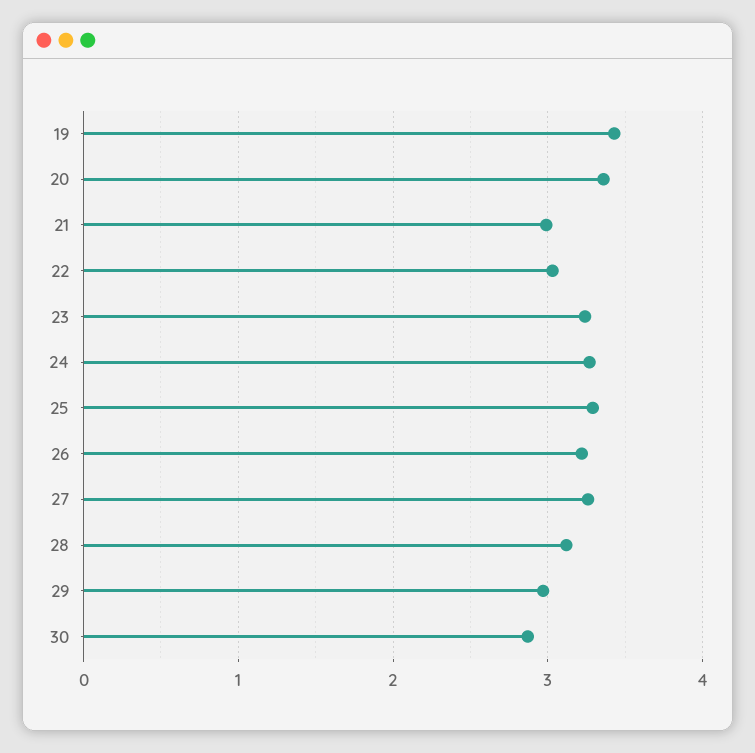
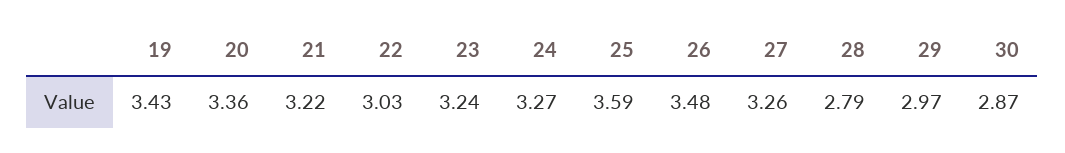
  {
    "19": 3.43,
    "20": 3.36,
-   "21": 3,
+   "21": 3.22,
    "22": 3.03,
    "23": 3.24,
    "24": 3.27,
-   "25": 3.3,
+   "25": 3.59,
-   "26": 3.2,
+   "26": 3.48,
    "27": 3.26,
-   "28": 3.1,
+   "28": 2.79,
    "29": 2.97,
    "30": 2.87
  }

